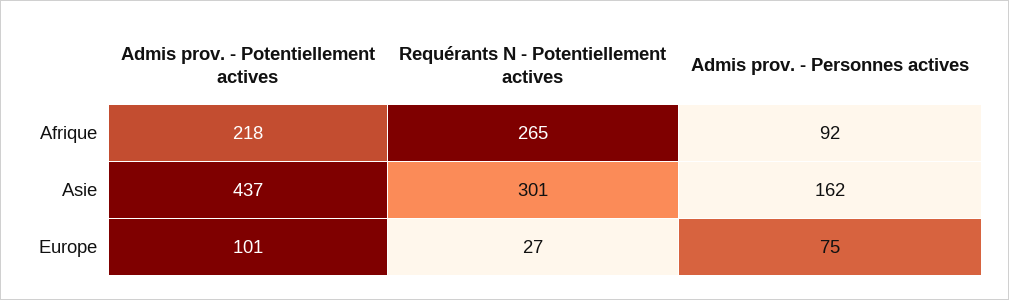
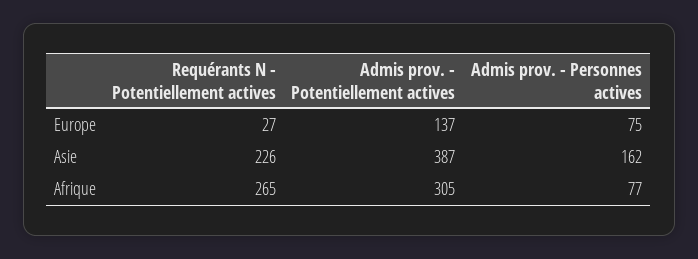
  {
    "Admis prov. - Potentiellement actives": {
-     "Afrique": 218,
+     "Afrique": 305,
-     "Asie": 437,
+     "Asie": 387,
-     "Europe": 101
+     "Europe": 137
    },
    "Requérants N - Potentiellement actives": {
      "Afrique": 265,
-     "Asie": 301,
+     "Asie": 226,
      "Europe": 27
    },
    "Admis prov. - Personnes actives": {
-     "Afrique": 92,
+     "Afrique": 77,
      "Asie": 162,
      "Europe": 75
    }
  }

